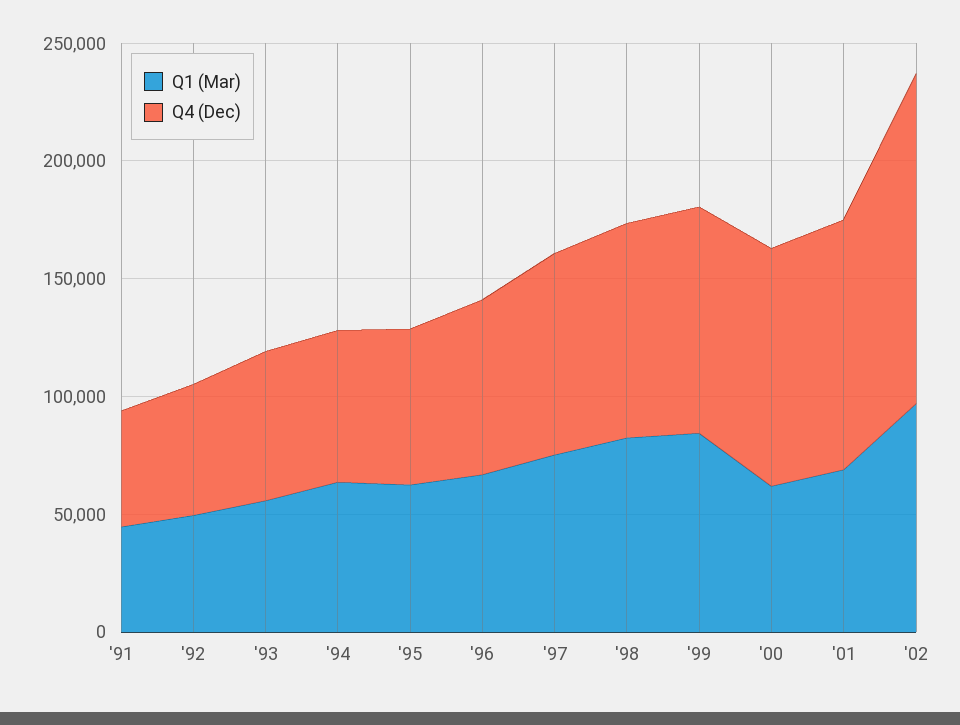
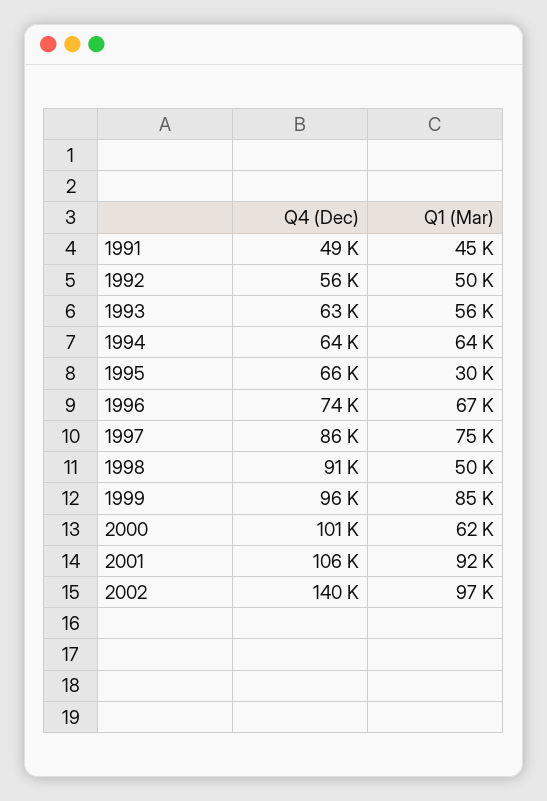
  {
    "Q1 (Mar)": {
      "'91": 45000,
      "'92": 50000,
      "'93": 56000,
      "'94": 64000,
-     "'95": 60000,
+     "'95": 30000,
      "'96": 67000,
      "'97": 75000,
-     "'98": 80000,
+     "'98": 50000,
      "'99": 85000,
      "'00": 62000,
-     "'01": 70000,
+     "'01": 92000,
      "'02": 97000
    },
    "Q4 (Dec)": {
      "'91": 49000,
      "'92": 56000,
      "'93": 63000,
      "'94": 64000,
      "'95": 66000,
      "'96": 74000,
      "'97": 86000,
      "'98": 91000,
      "'99": 96000,
      "'00": 101000,
      "'01": 106000,
      "'02": 140000
    }
  }

